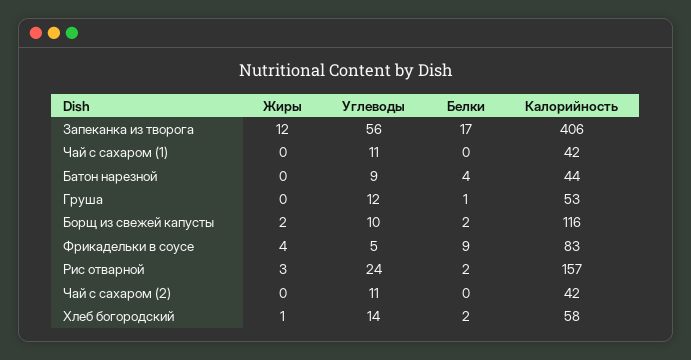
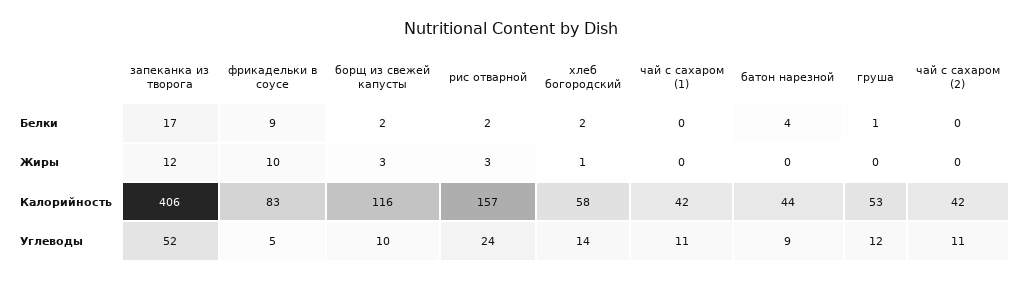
  {
    "Жиры": {
      "Запеканка из творога": 12,
      "Чай с сахаром (1)": 0,
      "Батон нарезной": 0,
      "Груша": 0,
-     "Борщ из свежей капусты": 2,
+     "Борщ из свежей капусты": 3,
-     "Фрикадельки в соусе": 4,
+     "Фрикадельки в соусе": 10,
      "Рис отварной": 3,
      "Чай с сахаром (2)": 0,
      "Хлеб богородский": 1
    },
    "Углеводы": {
-     "Запеканка из творога": 56,
+     "Запеканка из творога": 52,
      "Чай с сахаром (1)": 11,
      "Батон нарезной": 9,
      "Груша": 12,
      "Борщ из свежей капусты": 10,
      "Фрикадельки в соусе": 5,
      "Рис отварной": 24,
      "Чай с сахаром (2)": 11,
      "Хлеб богородский": 14
    },
    "Белки": {
      "Запеканка из творога": 17,
      "Чай с сахаром (1)": 0,
      "Батон нарезной": 4,
      "Груша": 1,
      "Борщ из свежей капусты": 2,
      "Фрикадельки в соусе": 9,
      "Рис отварной": 2,
      "Чай с сахаром (2)": 0,
      "Хлеб богородский": 2
    },
    "Калорийность": {
      "Запеканка из творога": 406,
      "Чай с сахаром (1)": 42,
      "Батон нарезной": 44,
      "Груша": 53,
      "Борщ из свежей капусты": 116,
      "Фрикадельки в соусе": 83,
      "Рис отварной": 157,
      "Чай с сахаром (2)": 42,
      "Хлеб богородский": 58
    }
  }

